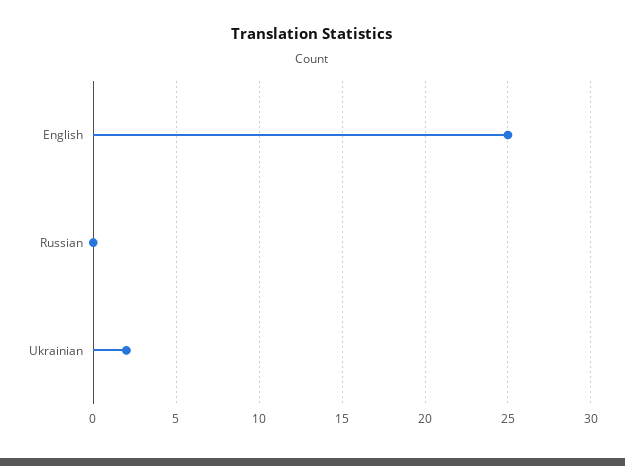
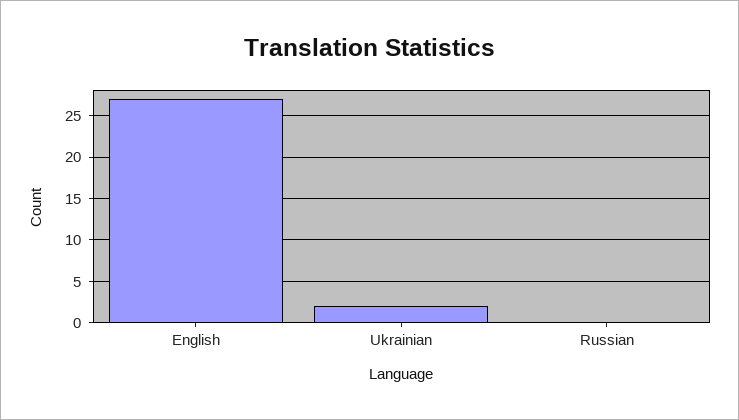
  {
-   "English": 25,
+   "English": 27,
    "Russian": 0,
    "Ukrainian": 2
  }

